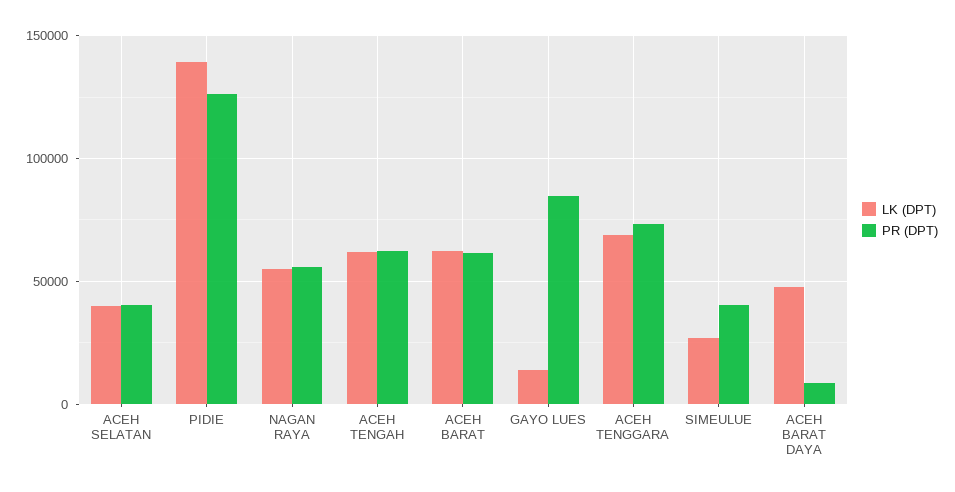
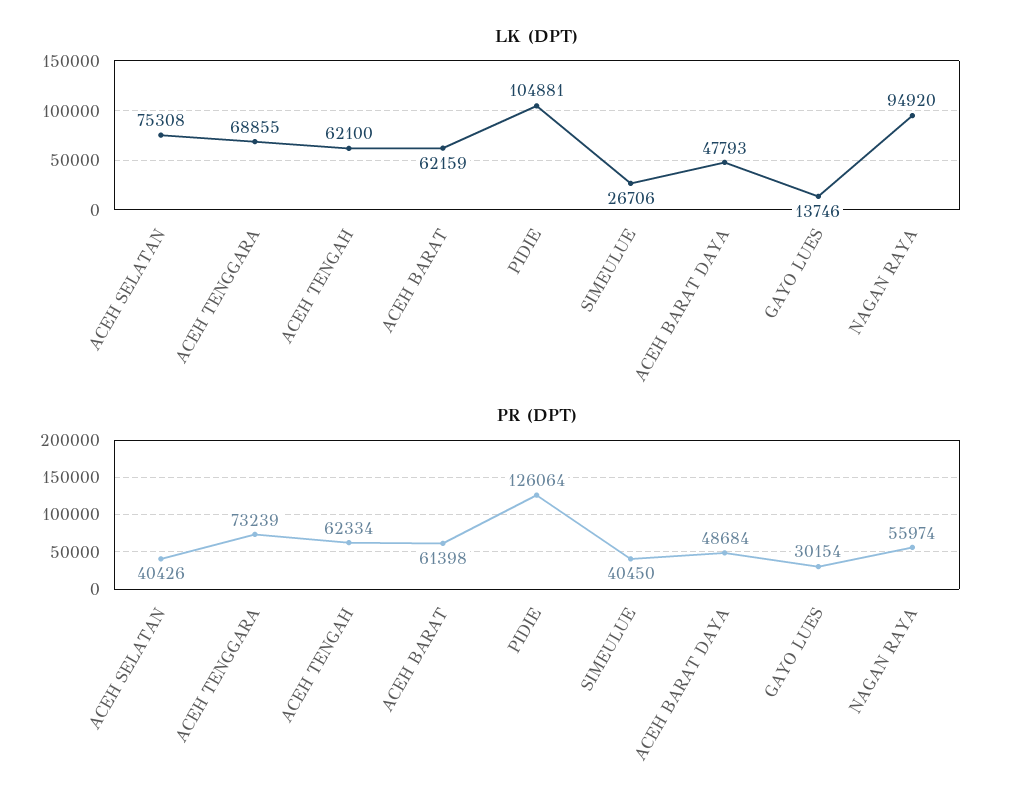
  {
    "LK (DPT)": {
-     "ACEH SELATAN": 40000,
+     "ACEH SELATAN": 75308,
-     "PIDIE": 140000,
+     "PIDIE": 104881,
-     "NAGAN RAYA": 55000,
+     "NAGAN RAYA": 94920,
      "ACEH TENGAH": 62100,
      "ACEH BARAT": 62159,
      "GAYO LUES": 13746,
      "ACEH TENGGARA": 68855,
      "SIMEULUE": 26706,
      "ACEH BARAT DAYA": 47793
    },
    "PR (DPT)": {
      "ACEH SELATAN": 40426,
      "PIDIE": 126064,
      "NAGAN RAYA": 55974,
      "ACEH TENGAH": 62334,
      "ACEH BARAT": 61398,
-     "GAYO LUES": 85000,
+     "GAYO LUES": 30154,
      "ACEH TENGGARA": 73239,
      "SIMEULUE": 40450,
-     "ACEH BARAT DAYA": 10000
+     "ACEH BARAT DAYA": 48684
    }
  }

